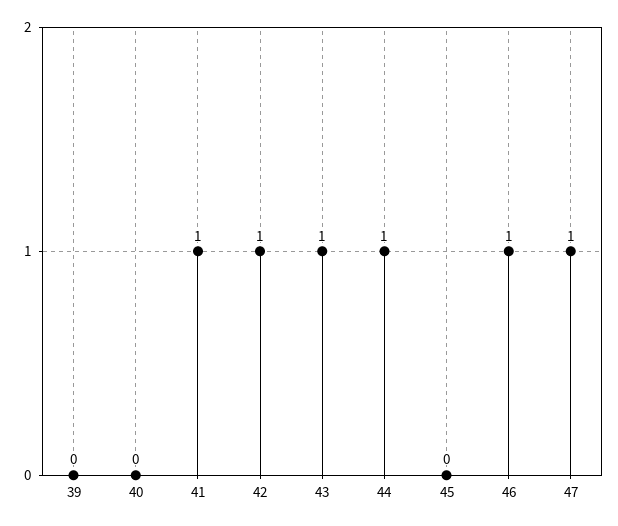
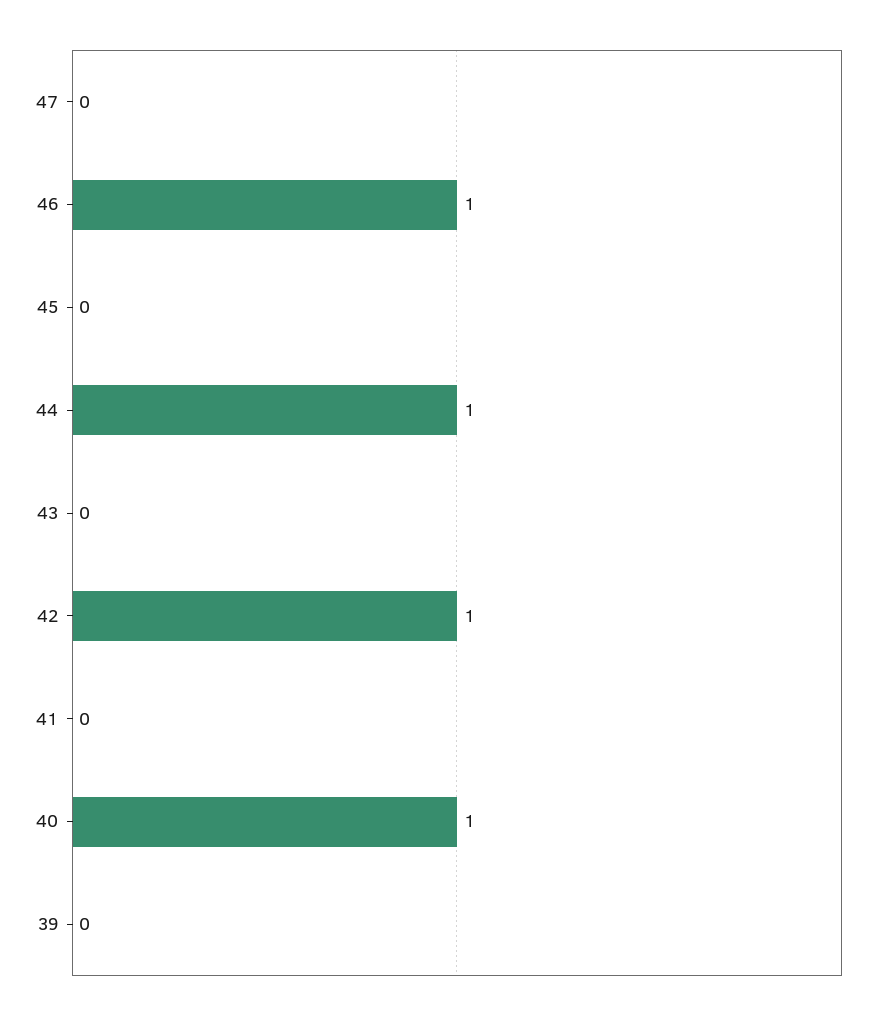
  {
    "39": 0,
-   "40": 0,
+   "40": 1,
-   "41": 1,
+   "41": 0,
    "42": 1,
-   "43": 1,
+   "43": 0,
    "44": 1,
    "45": 0,
    "46": 1,
-   "47": 1
+   "47": 0
  }

